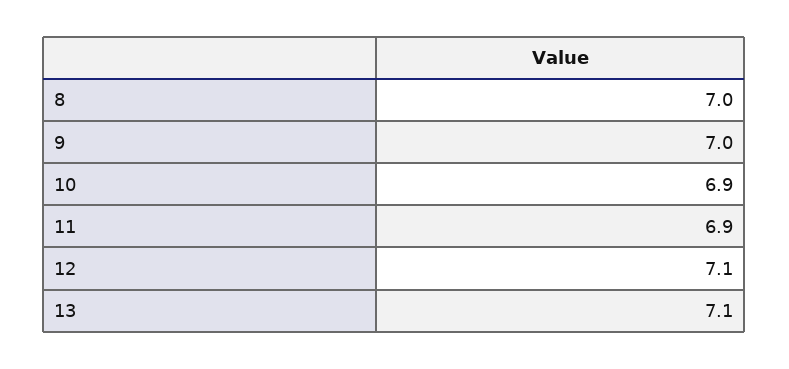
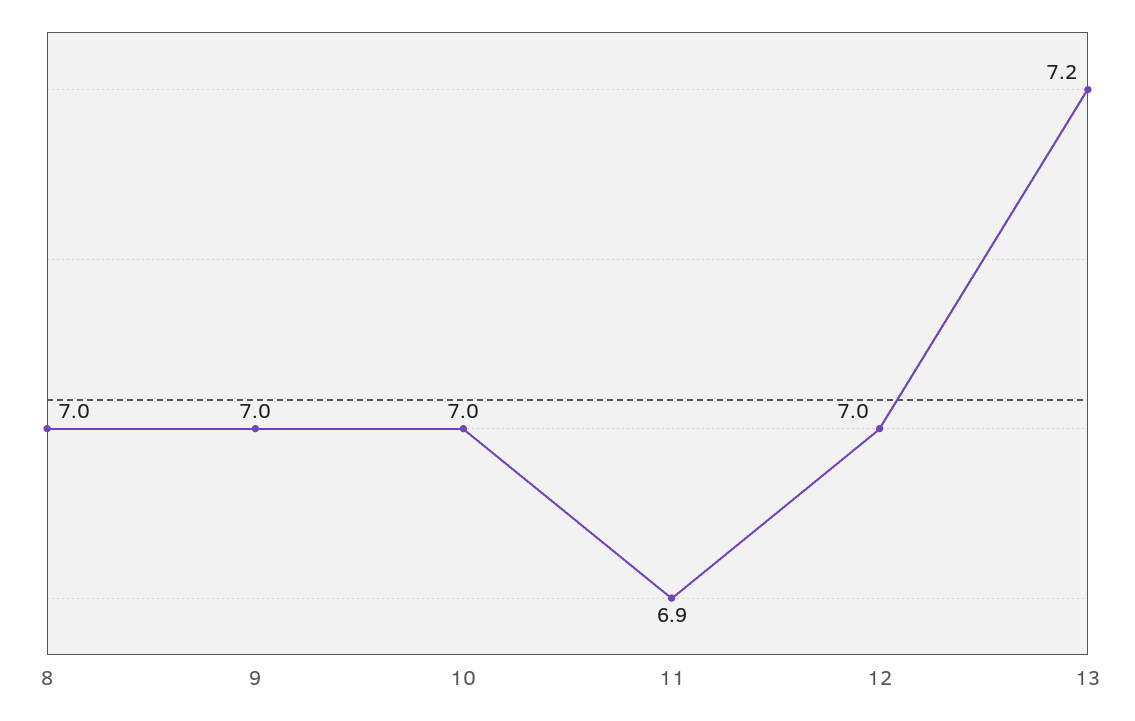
  {
    "8": 7,
    "9": 7,
-   "10": 6.9,
+   "10": 7,
    "11": 6.9,
-   "12": 7.1,
+   "12": 7,
-   "13": 7.1
+   "13": 7.2
  }

